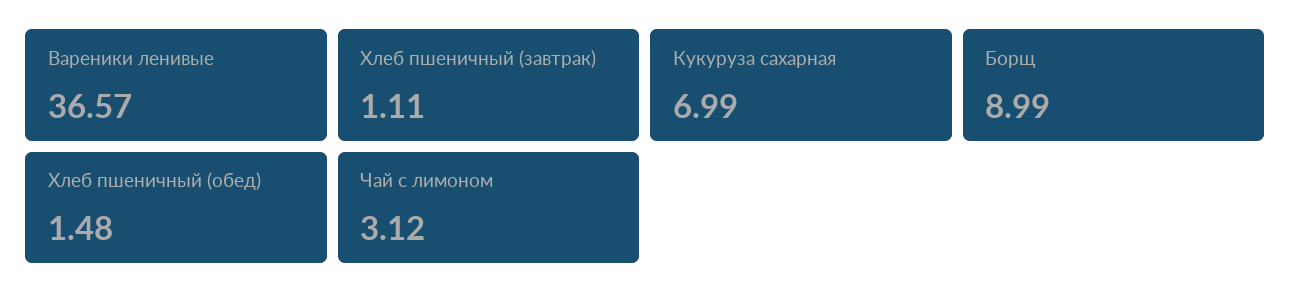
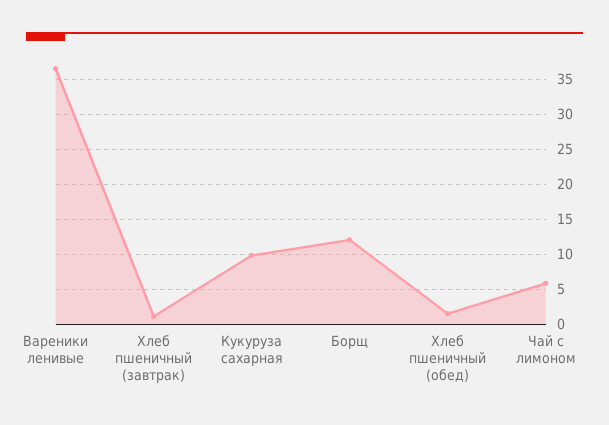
  {
    "Вареники ленивые": 36.57,
    "Хлеб пшеничный (завтрак)": 1.11,
-   "Кукуруза сахарная": 6.99,
+   "Кукуруза сахарная": 10,
-   "Борщ": 8.99,
+   "Борщ": 12,
    "Хлеб пшеничный (обед)": 1.48,
-   "Чай с лимоном": 3.12
+   "Чай с лимоном": 6
  }

